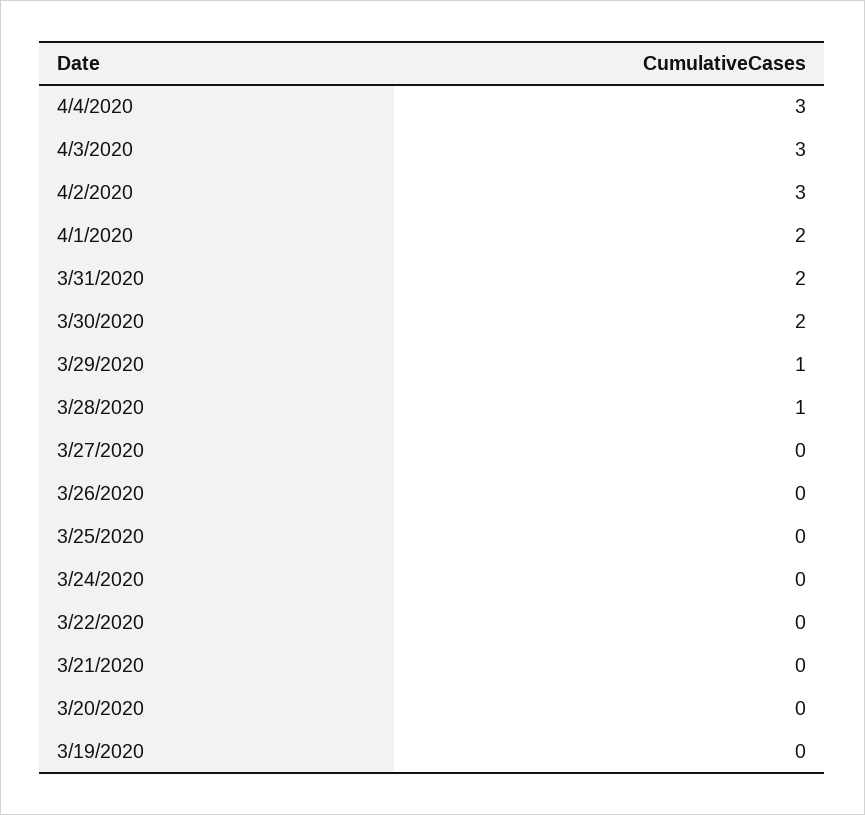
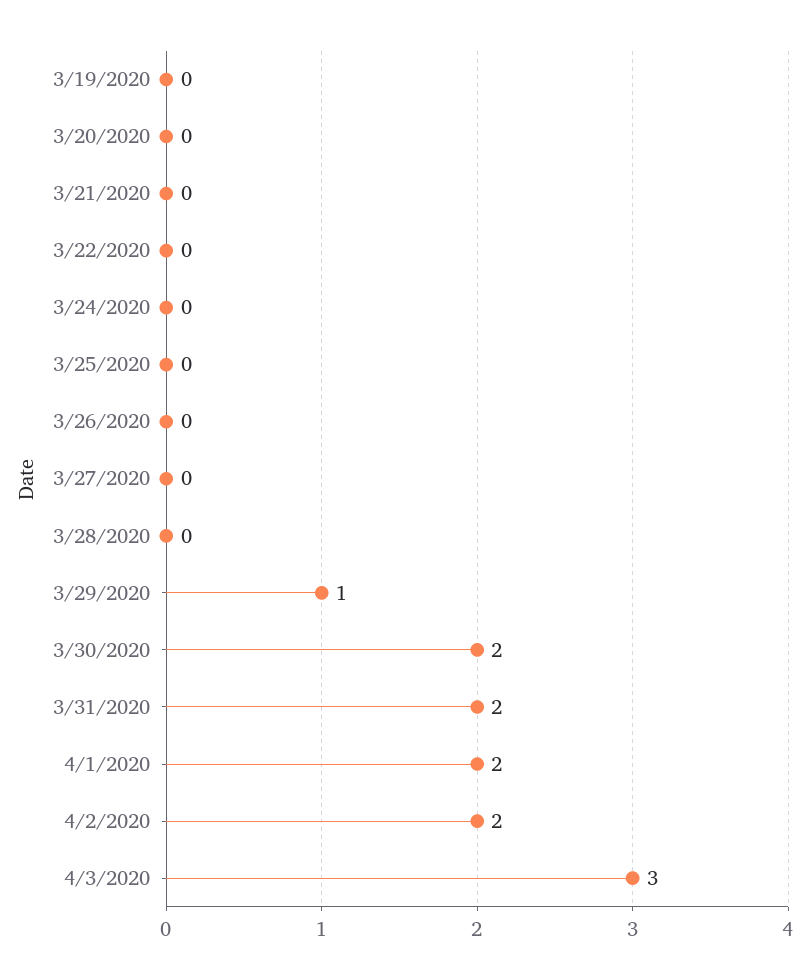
  {
-   "4/4/2020": 3,
    "4/3/2020": 3,
-   "4/2/2020": 3,
+   "4/2/2020": 2,
    "4/1/2020": 2,
    "3/31/2020": 2,
    "3/30/2020": 2,
    "3/29/2020": 1,
-   "3/28/2020": 1,
+   "3/28/2020": 0,
    "3/27/2020": 0,
    "3/26/2020": 0,
    "3/25/2020": 0,
    "3/24/2020": 0,
    "3/22/2020": 0,
    "3/21/2020": 0,
    "3/20/2020": 0,
    "3/19/2020": 0
  }

